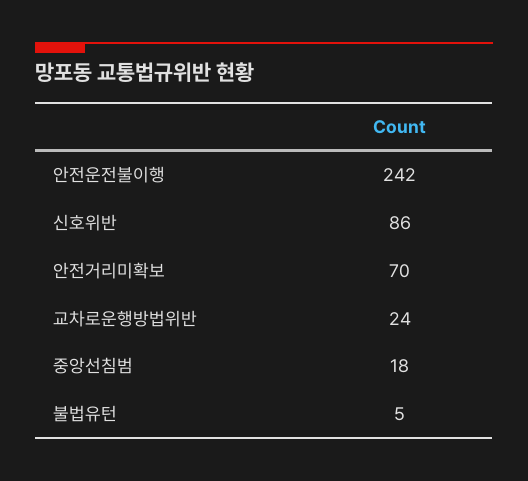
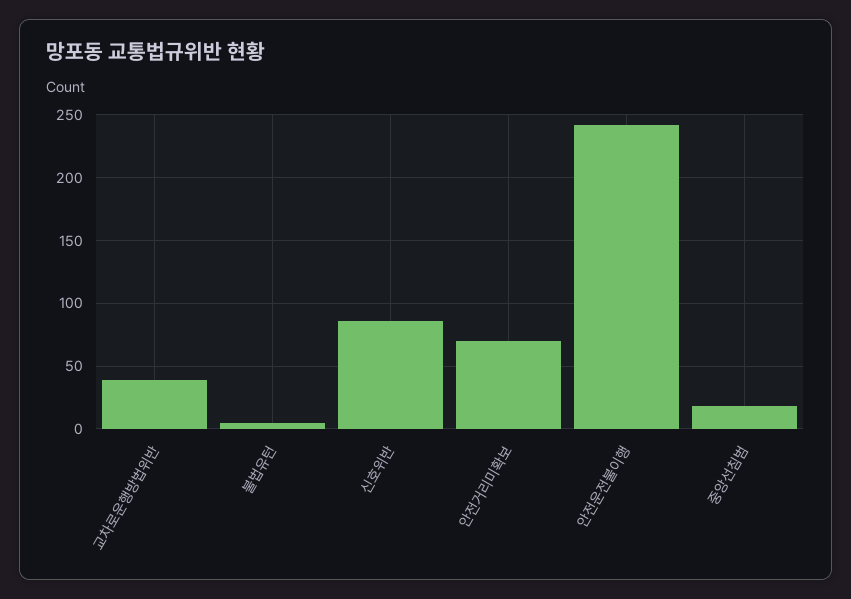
  {
    "안전운전불이행": 242,
    "신호위반": 86,
    "안전거리미확보": 70,
-   "교차로운행방법위반": 24,
+   "교차로운행방법위반": 40,
    "중앙선침범": 18,
    "불법유턴": 5
  }

